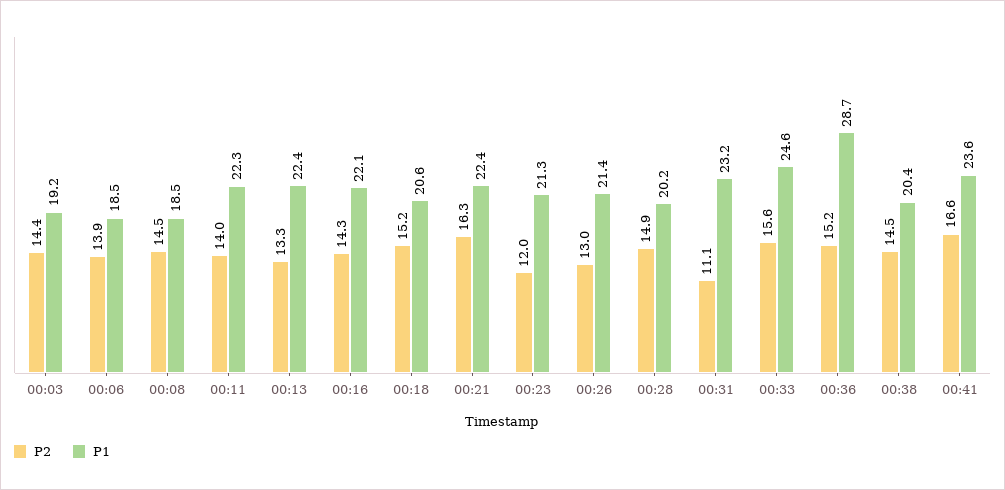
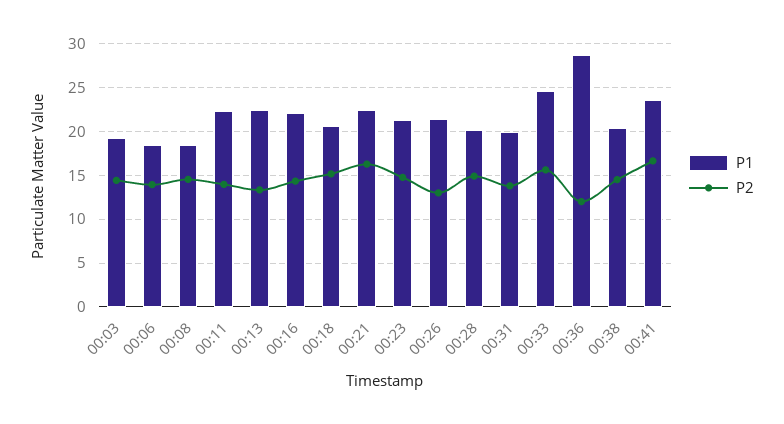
  {
    "P2": {
      "00:03": 14.4,
      "00:06": 13.9,
      "00:08": 14.5,
      "00:11": 14,
      "00:13": 13.3,
      "00:16": 14.3,
      "00:18": 15.2,
      "00:21": 16.3,
-     "00:23": 12,
+     "00:23": 15,
      "00:26": 13,
      "00:28": 14.9,
-     "00:31": 11.1,
+     "00:31": 14,
      "00:33": 15.6,
-     "00:36": 15.2,
+     "00:36": 12,
      "00:38": 14.5,
      "00:41": 16.6
    },
    "P1": {
      "00:03": 19.2,
      "00:06": 18.5,
      "00:08": 18.5,
      "00:11": 22.3,
      "00:13": 22.4,
      "00:16": 22.1,
      "00:18": 20.6,
      "00:21": 22.4,
      "00:23": 21.3,
      "00:26": 21.4,
      "00:28": 20.2,
-     "00:31": 23.2,
+     "00:31": 20,
      "00:33": 24.6,
      "00:36": 28.7,
      "00:38": 20.4,
      "00:41": 23.6
    }
  }

